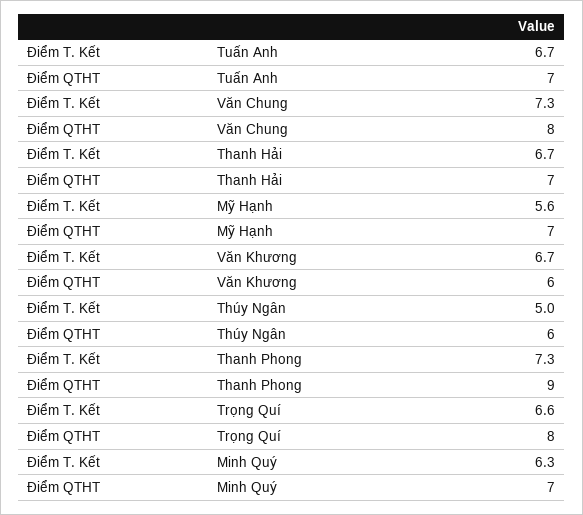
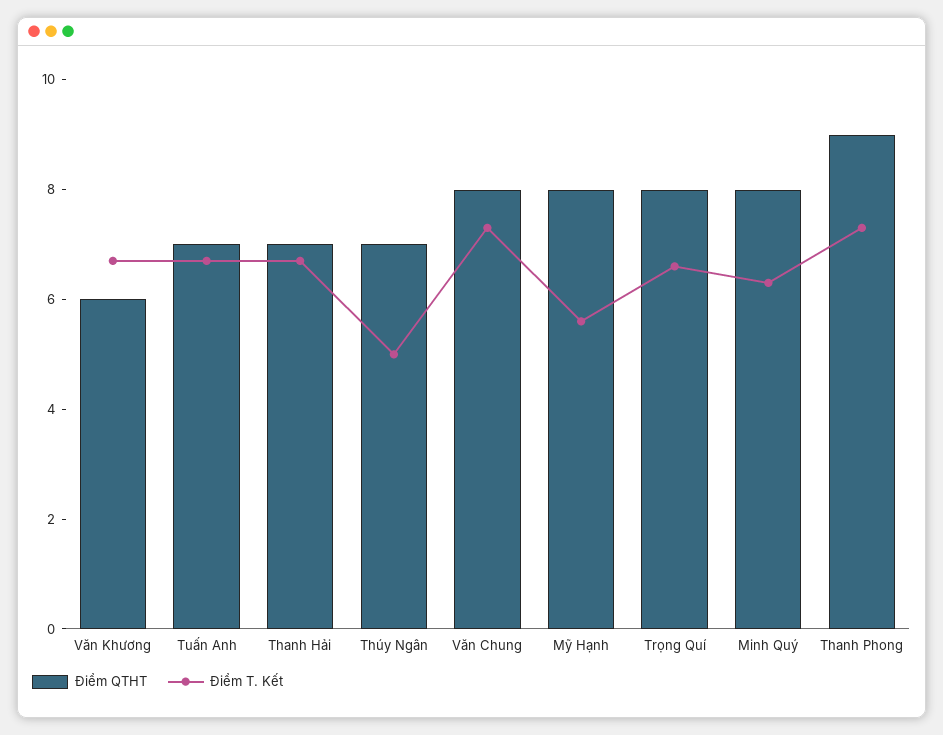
  {
    "Điểm T. Kết": {
      "Tuấn Anh": 6.7,
      "Văn Chung": 7.3,
      "Thanh Hải": 6.7,
      "Mỹ Hạnh": 5.6,
      "Văn Khương": 6.7,
      "Thúy Ngân": 5,
      "Thanh Phong": 7.3,
      "Trọng Quí": 6.6,
      "Minh Quý": 6.3
    },
    "Điểm QTHT": {
      "Tuấn Anh": 7,
      "Văn Chung": 8,
      "Thanh Hải": 7,
-     "Mỹ Hạnh": 7,
+     "Mỹ Hạnh": 8,
      "Văn Khương": 6,
-     "Thúy Ngân": 6,
+     "Thúy Ngân": 7,
      "Thanh Phong": 9,
      "Trọng Quí": 8,
-     "Minh Quý": 7
+     "Minh Quý": 8
    }
  }

